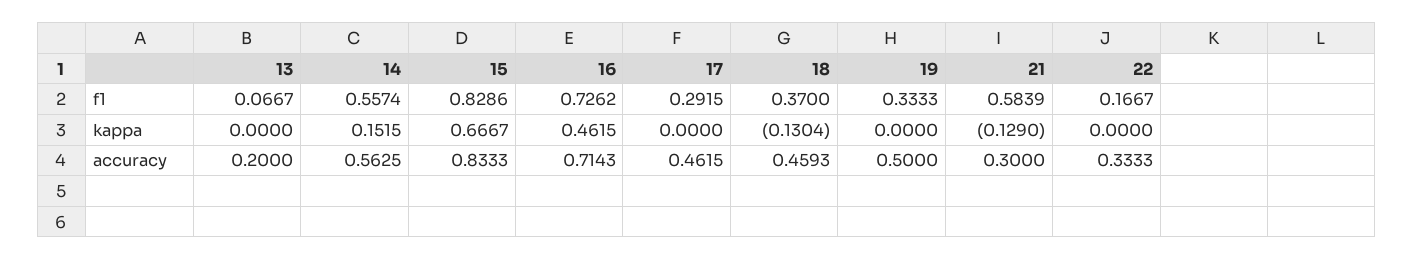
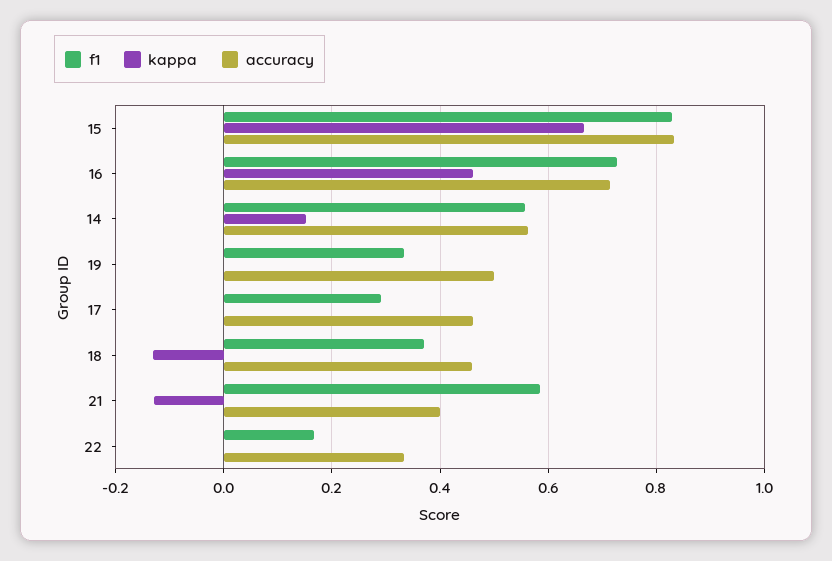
  {
    "f1": {
-     "13": 0.0667,
      "14": 0.5574,
      "15": 0.8286,
      "16": 0.7262,
      "17": 0.2915,
      "18": 0.37,
      "19": 0.3333,
      "21": 0.5839,
      "22": 0.1667
    },
    "kappa": {
-     "13": 0,
      "14": 0.1515,
      "15": 0.6667,
      "16": 0.4615,
      "17": 0,
      "18": -0.1304,
      "19": 0,
      "21": -0.129,
      "22": 0
    },
    "accuracy": {
-     "13": 0.2,
      "14": 0.5625,
      "15": 0.8333,
      "16": 0.7143,
      "17": 0.4615,
      "18": 0.4593,
      "19": 0.5,
-     "21": 0.3,
+     "21": 0.4,
      "22": 0.3333
    }
  }

